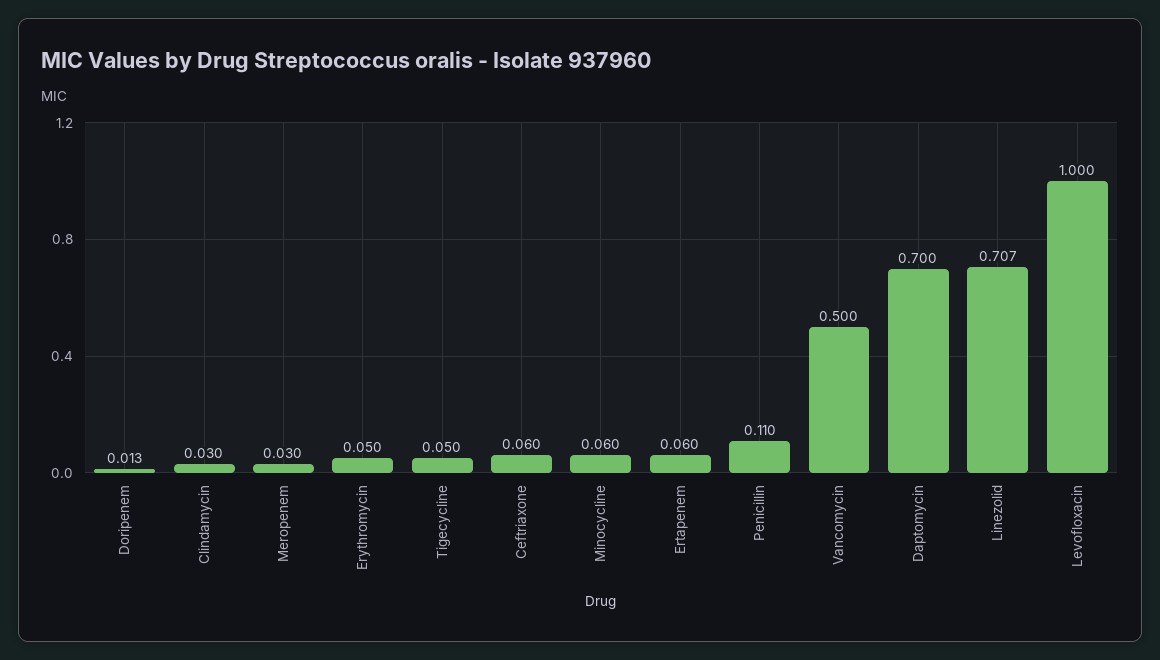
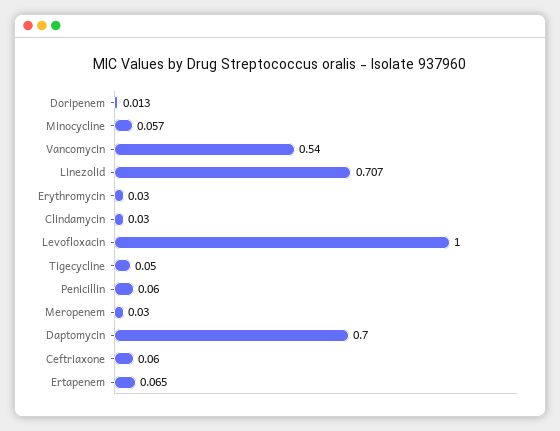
  {
    "Doripenem": 0.013,
    "Clindamycin": 0.03,
    "Meropenem": 0.03,
-   "Erythromycin": 0.05,
+   "Erythromycin": 0.03,
    "Tigecycline": 0.05,
    "Ceftriaxone": 0.06,
-   "Minocycline": 0.06,
+   "Minocycline": 0.057,
-   "Ertapenem": 0.06,
+   "Ertapenem": 0.065,
-   "Penicillin": 0.11,
+   "Penicillin": 0.06,
-   "Vancomycin": 0.5,
+   "Vancomycin": 0.54,
    "Daptomycin": 0.7,
    "Linezolid": 0.707,
    "Levofloxacin": 1
  }

